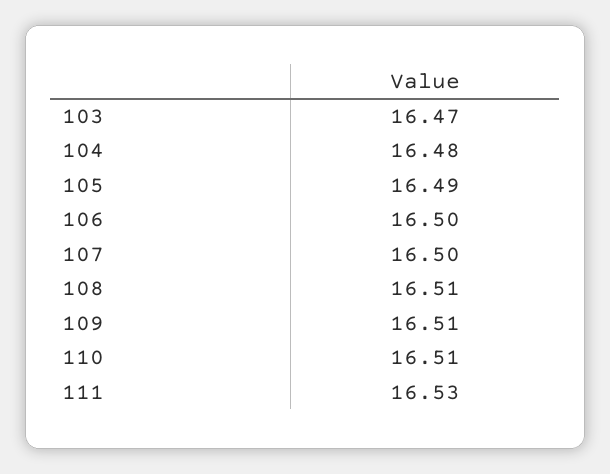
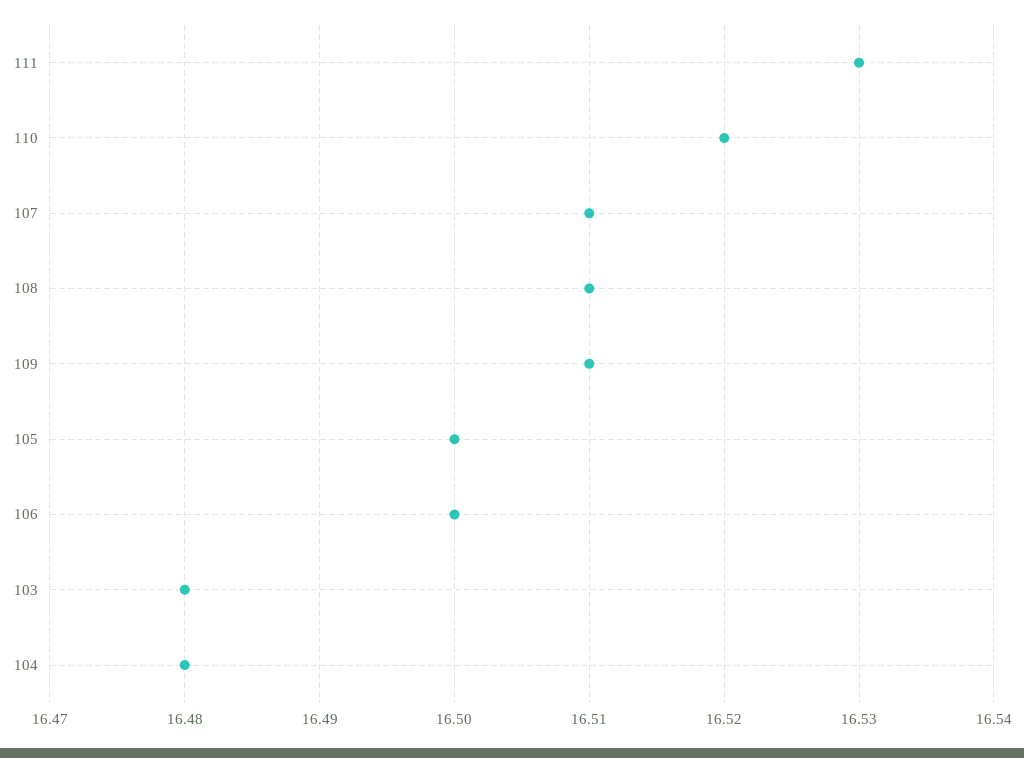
  {
-   "103": 16.47,
+   "103": 16.48,
    "104": 16.48,
-   "105": 16.49,
+   "105": 16.5,
    "106": 16.5,
-   "107": 16.5,
+   "107": 16.51,
    "108": 16.51,
    "109": 16.51,
-   "110": 16.51,
+   "110": 16.52,
    "111": 16.53
  }

